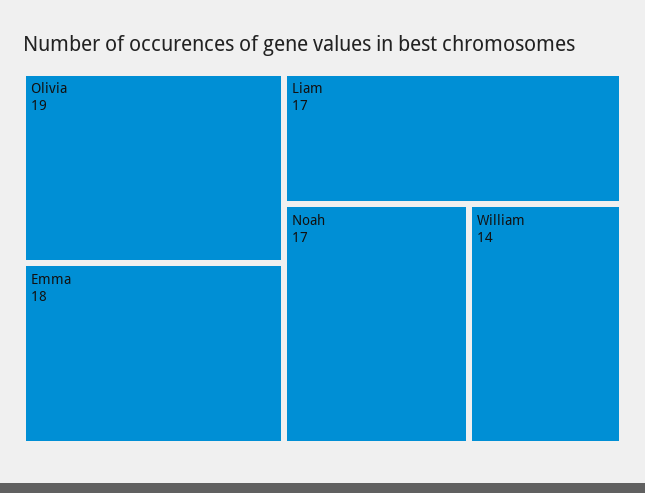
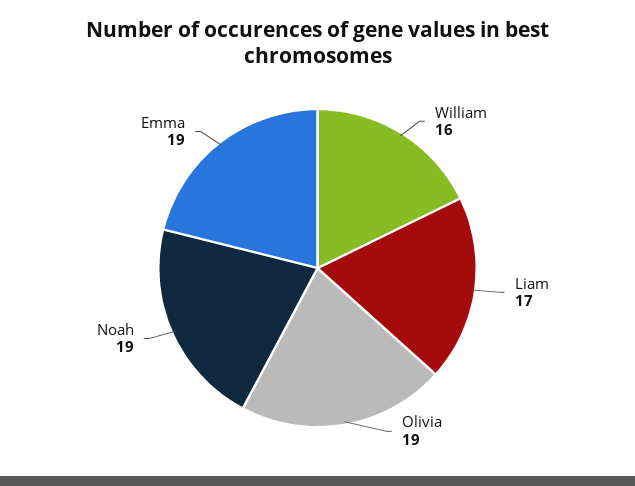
  {
    "Olivia": 19,
-   "Emma": 18,
+   "Emma": 19,
    "Liam": 17,
-   "Noah": 17,
+   "Noah": 19,
-   "William": 14
+   "William": 16
  }

